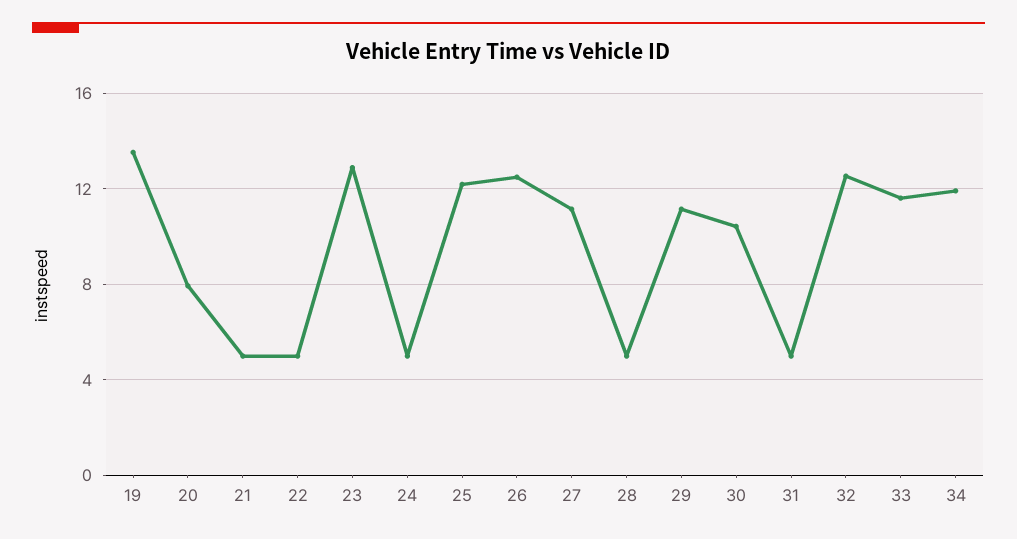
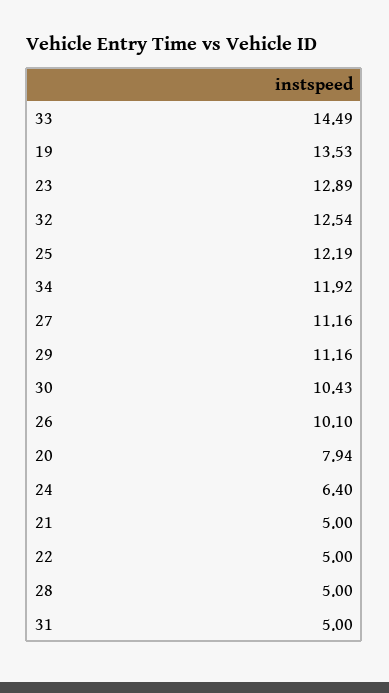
  {
    "19": 13.53,
    "20": 7.94,
    "21": 5,
    "22": 5,
    "23": 12.89,
-   "24": 5,
+   "24": 6.4,
    "25": 12.19,
-   "26": 12.5,
+   "26": 10.1,
    "27": 11.16,
    "28": 5,
    "29": 11.16,
    "30": 10.43,
    "31": 5,
    "32": 12.54,
-   "33": 11.5,
+   "33": 14.49,
    "34": 11.92
  }

